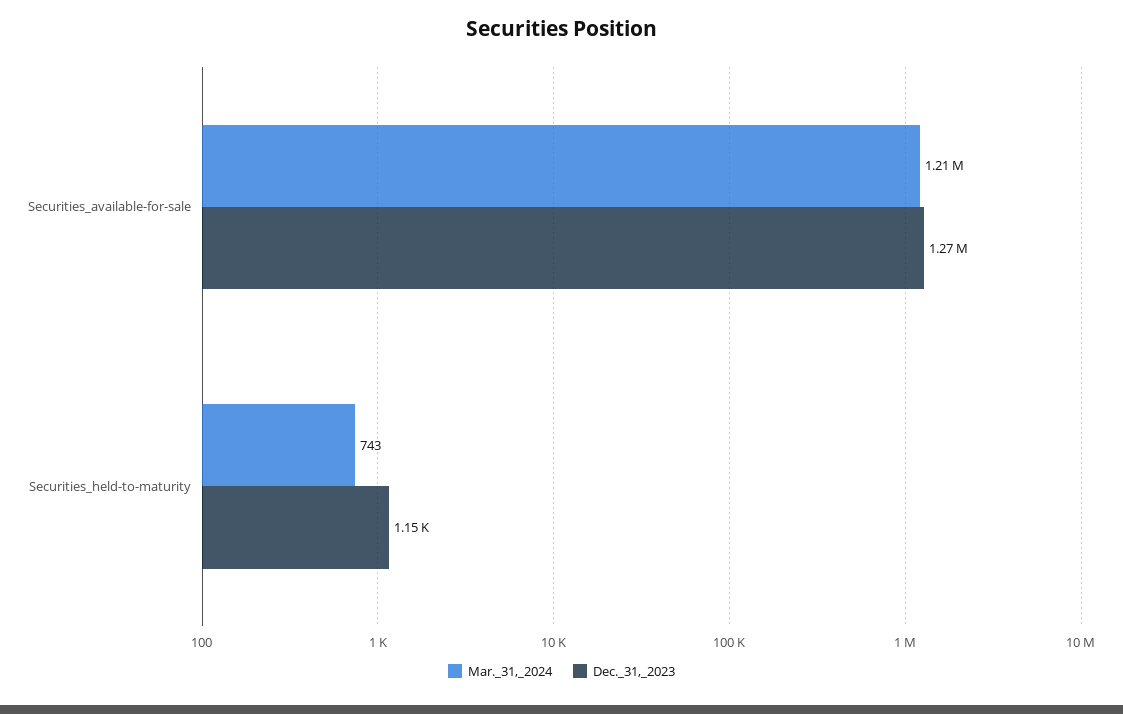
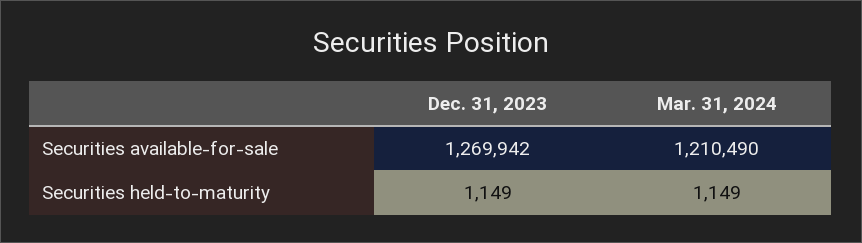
  {
    "Mar._31,_2024": {
      "Securities_available-for-sale": 1210490,
-     "Securities_held-to-maturity": 743
+     "Securities_held-to-maturity": 1149
    },
    "Dec._31,_2023": {
      "Securities_available-for-sale": 1269942,
      "Securities_held-to-maturity": 1149
    }
  }

